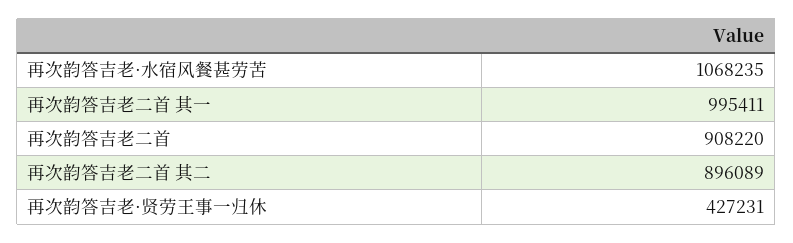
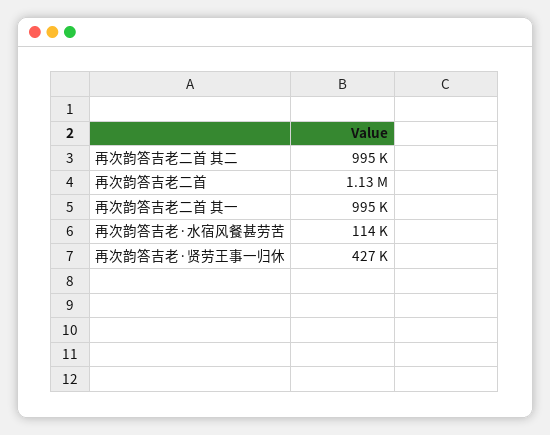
  {
-   "再次韵答吉老·水宿风餐甚劳苦": 1068235,
+   "再次韵答吉老·水宿风餐甚劳苦": 114000,
    "再次韵答吉老二首 其一": 995411,
-   "再次韵答吉老二首": 908220,
+   "再次韵答吉老二首": 1130000,
-   "再次韵答吉老二首 其二": 896089,
+   "再次韵答吉老二首 其二": 995000,
    "再次韵答吉老·贤劳王事一归休": 427231
  }

